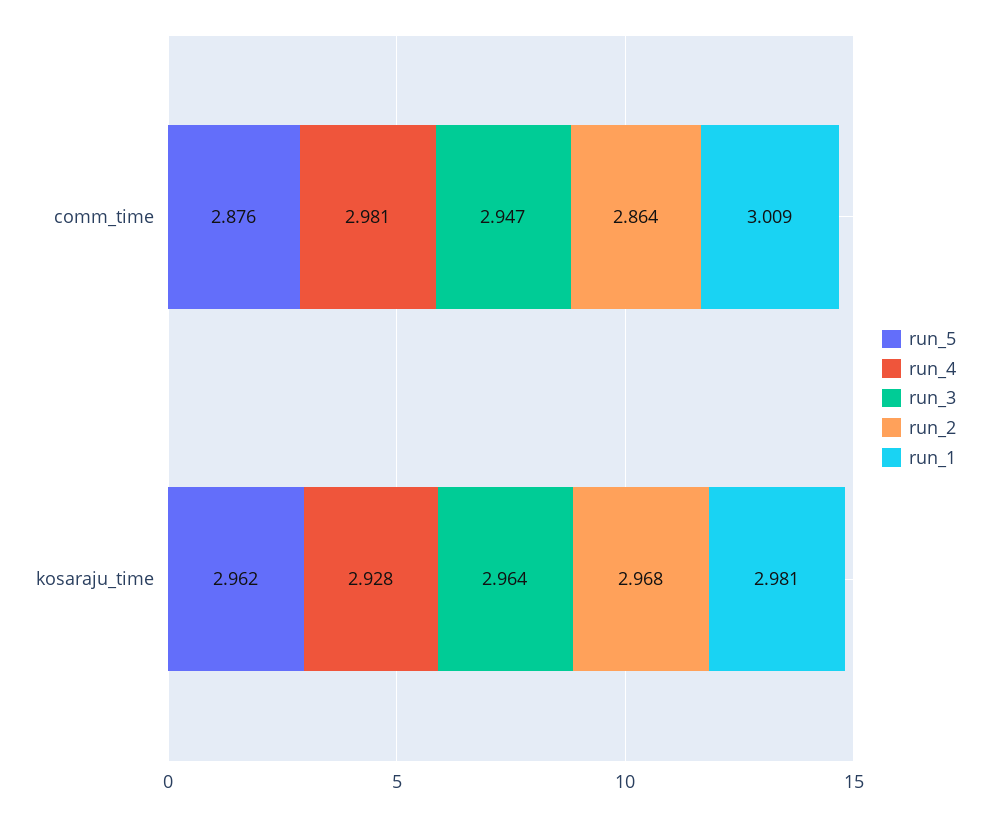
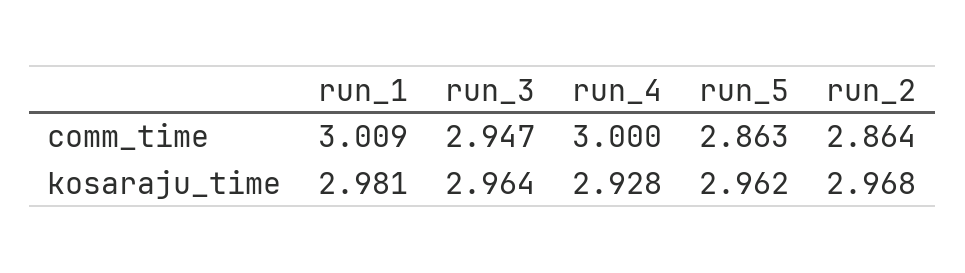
  {
    "run_5": {
-     "comm_time": 2.876,
+     "comm_time": 2.863,
      "kosaraju_time": 2.962
    },
    "run_4": {
-     "comm_time": 2.981,
+     "comm_time": 3,
      "kosaraju_time": 2.928
    },
    "run_3": {
      "comm_time": 2.947,
      "kosaraju_time": 2.964
    },
    "run_2": {
      "comm_time": 2.864,
      "kosaraju_time": 2.968
    },
    "run_1": {
      "comm_time": 3.009,
      "kosaraju_time": 2.981
    }
  }

